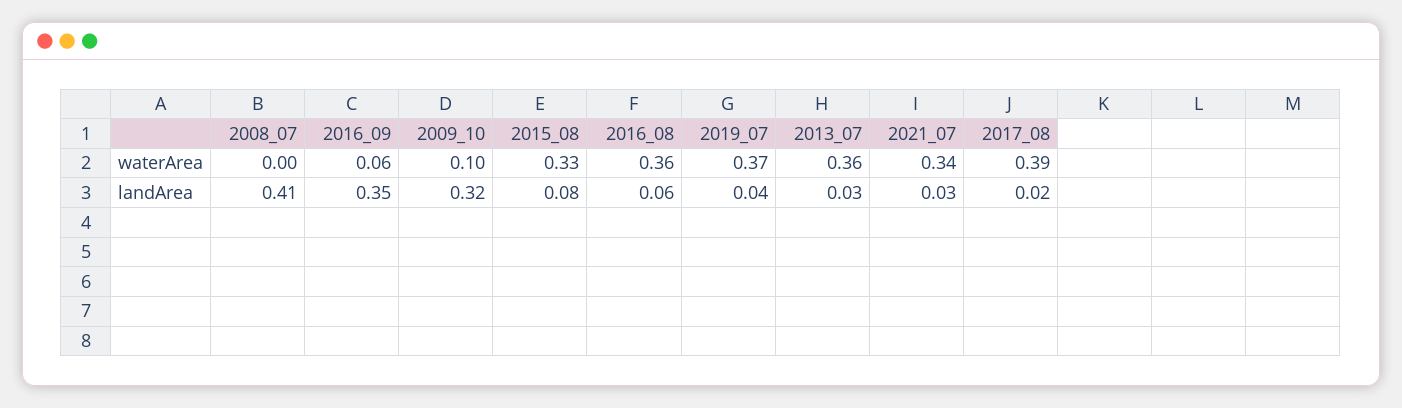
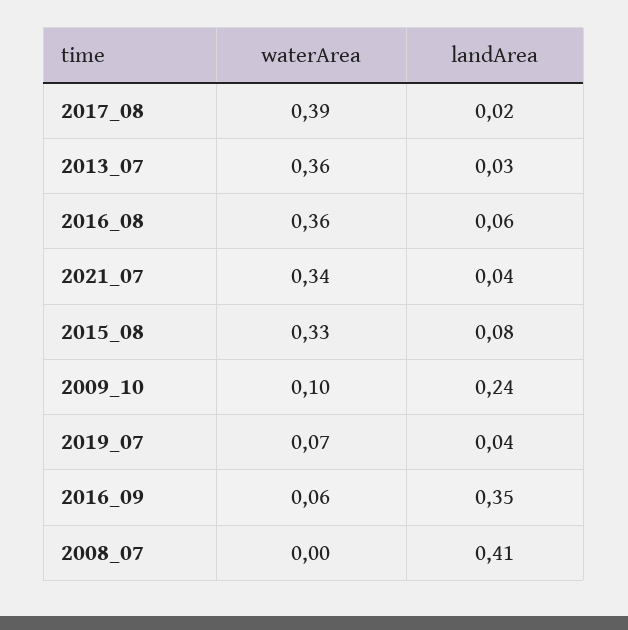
  {
    "2008_07": {
      "waterArea": 0,
      "landArea": 0.41
    },
    "2016_09": {
      "waterArea": 0.06,
      "landArea": 0.35
    },
    "2009_10": {
      "waterArea": 0.1,
-     "landArea": 0.32
+     "landArea": 0.24
    },
    "2015_08": {
      "waterArea": 0.33,
      "landArea": 0.08
    },
    "2016_08": {
      "waterArea": 0.36,
      "landArea": 0.06
    },
    "2019_07": {
-     "waterArea": 0.37,
+     "waterArea": 0.07,
      "landArea": 0.04
    },
    "2013_07": {
      "waterArea": 0.36,
      "landArea": 0.03
    },
    "2021_07": {
      "waterArea": 0.34,
-     "landArea": 0.03
+     "landArea": 0.04
    },
    "2017_08": {
      "waterArea": 0.39,
      "landArea": 0.02
    }
  }

